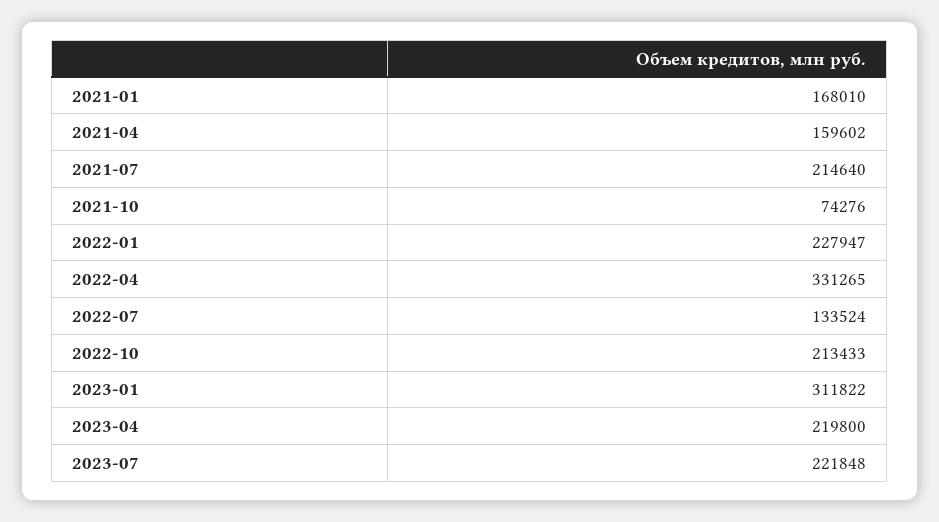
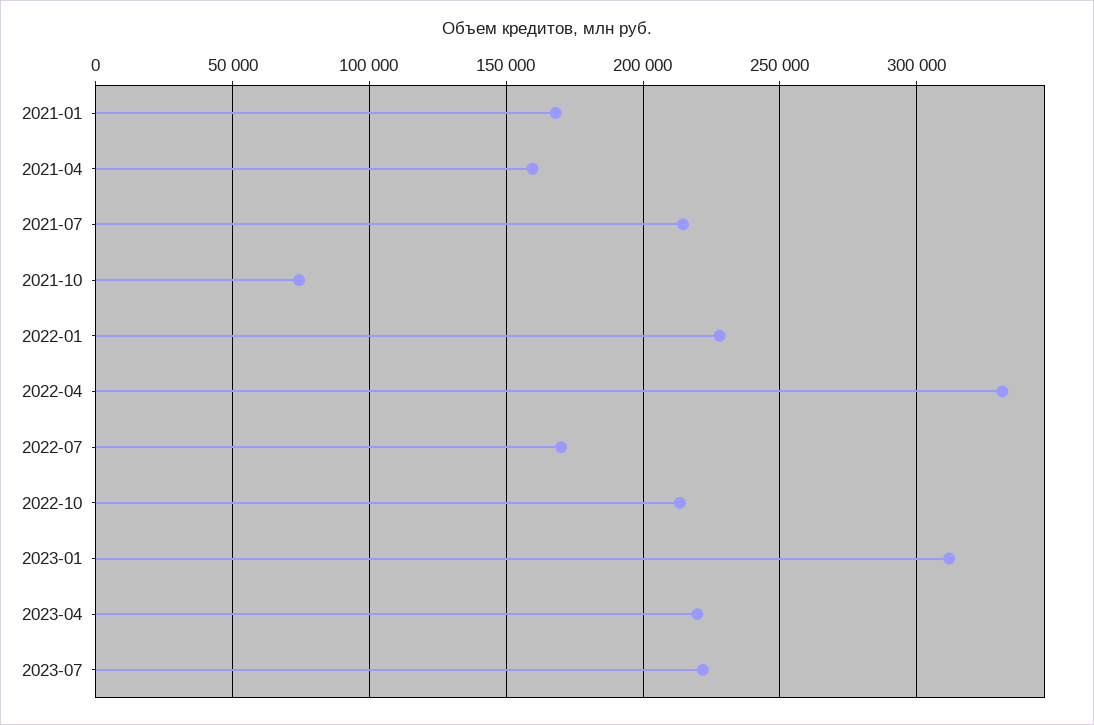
  {
    "2021-01": 168010,
    "2021-04": 159602,
    "2021-07": 214640,
    "2021-10": 74276,
    "2022-01": 227947,
    "2022-04": 331265,
-   "2022-07": 133524,
+   "2022-07": 170000,
    "2022-10": 213433,
    "2023-01": 311822,
    "2023-04": 219800,
    "2023-07": 221848
  }

